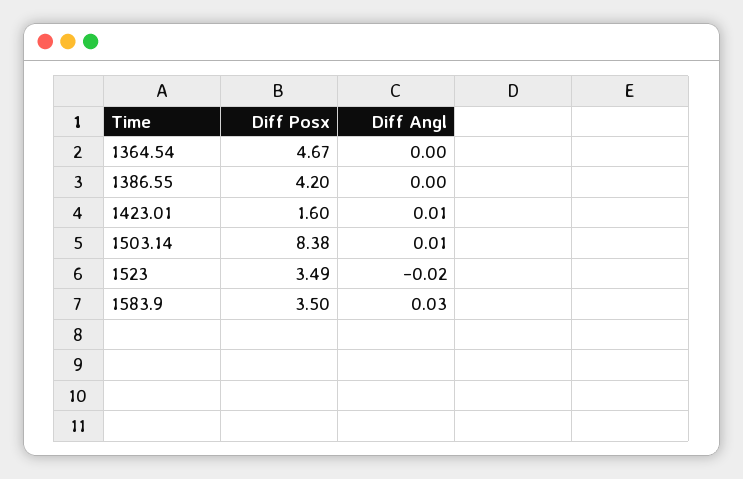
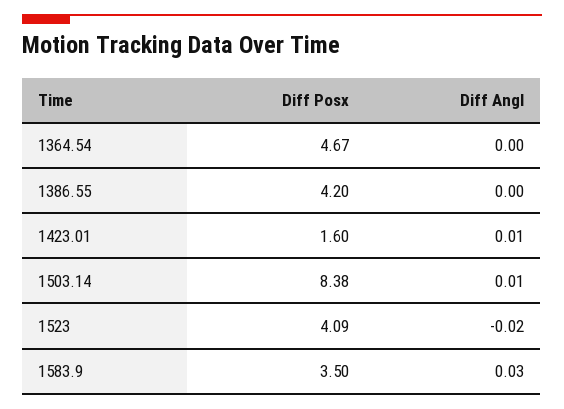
  {
    "Diff Posx": {
      "1364.54": 4.67,
      "1386.55": 4.2,
      "1423.01": 1.6,
      "1503.14": 8.38,
-     "1523": 3.49,
+     "1523": 4.09,
      "1583.9": 3.5
    },
    "Diff Angl": {
      "1364.54": 0,
      "1386.55": 0,
      "1423.01": 0.01,
      "1503.14": 0.01,
      "1523": -0.02,
      "1583.9": 0.03
    }
  }

